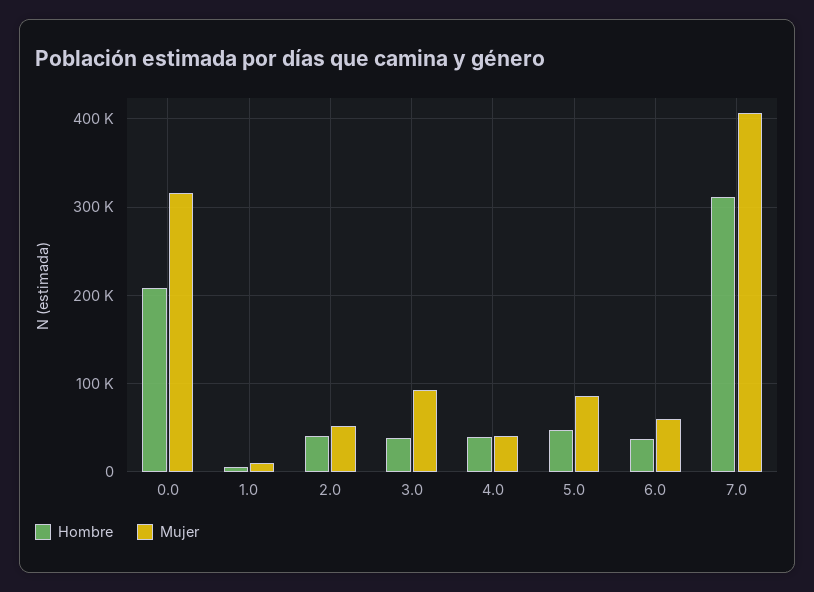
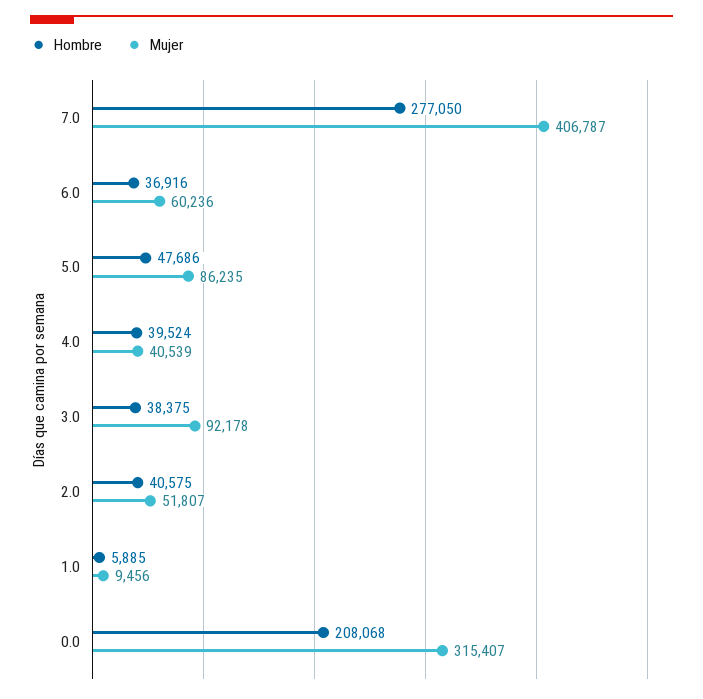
  {
    "Hombre": {
      "0.0": 208068,
      "1.0": 5885,
      "2.0": 40575,
      "3.0": 38375,
      "4.0": 39524,
      "5.0": 47686,
      "6.0": 36916,
-     "7.0": 310000
+     "7.0": 277050
    },
    "Mujer": {
      "0.0": 315407,
      "1.0": 9456,
      "2.0": 51807,
      "3.0": 92178,
      "4.0": 40539,
      "5.0": 86235,
      "6.0": 60236,
      "7.0": 406787
    }
  }

